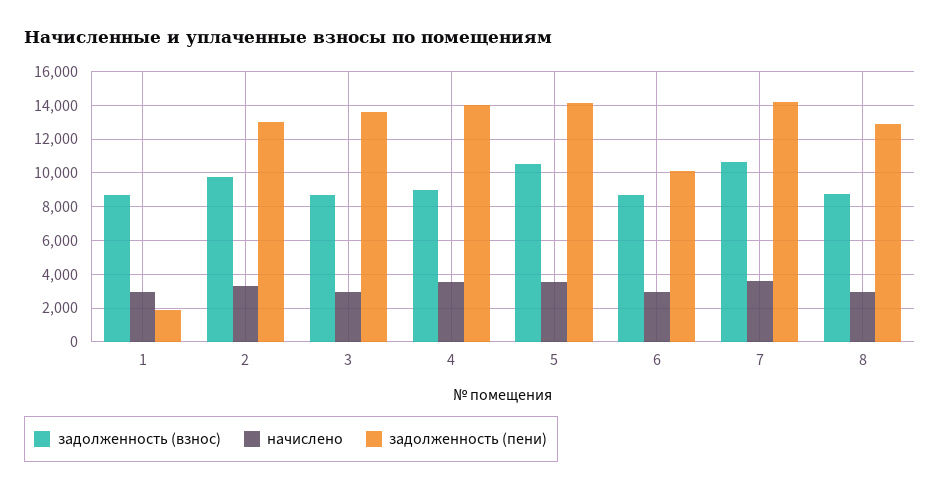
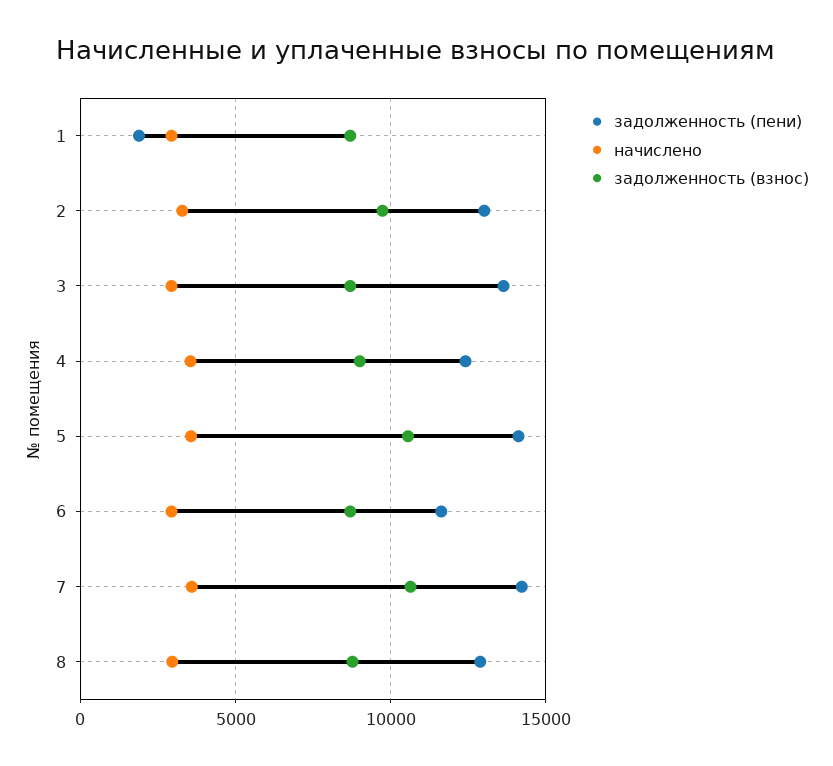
  {
    "задолженность (взнос)": {
      "1": 8500,
      "2": 9500,
      "3": 8500,
      "4": 9000,
      "5": 10500,
      "6": 8500,
      "7": 10500,
      "8": 9000
    },
    "начислено": {
      "1": 3000,
      "2": 3500,
      "3": 3000,
      "4": 3500,
      "5": 3500,
      "6": 3000,
      "7": 3500,
      "8": 3000
    },
    "задолженность (пени)": {
      "1": 2000,
      "2": 13000,
      "3": 13500,
-     "4": 14000,
+     "4": 12500,
      "5": 14000,
-     "6": 10000,
+     "6": 11500,
      "7": 14000,
      "8": 13000
    }
  }

